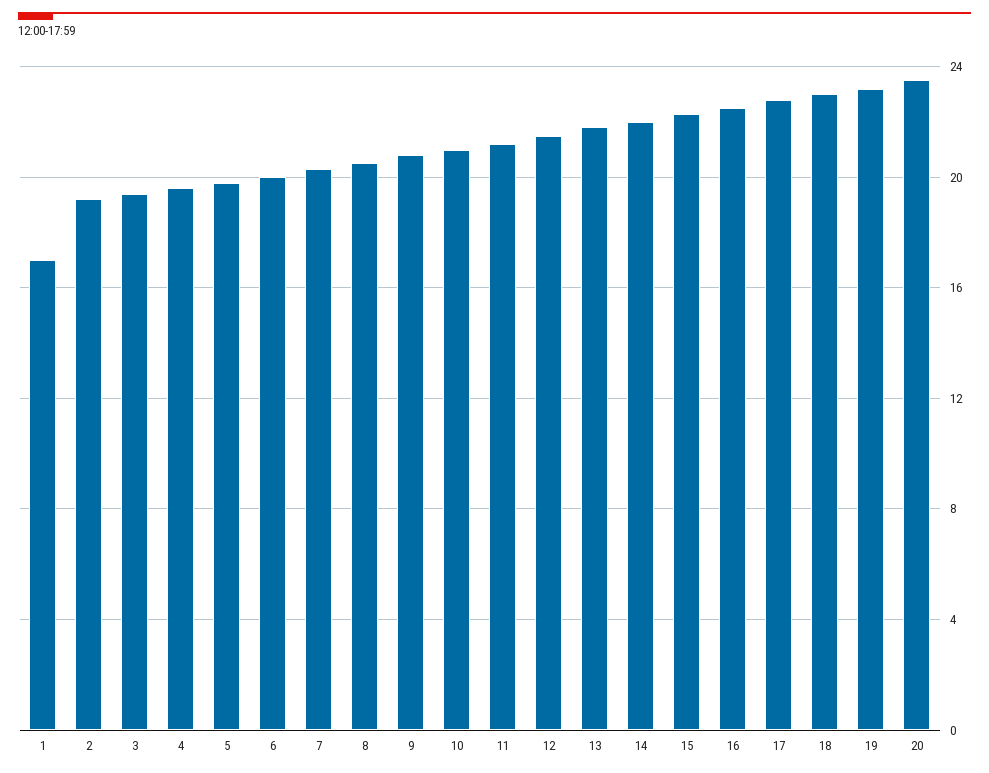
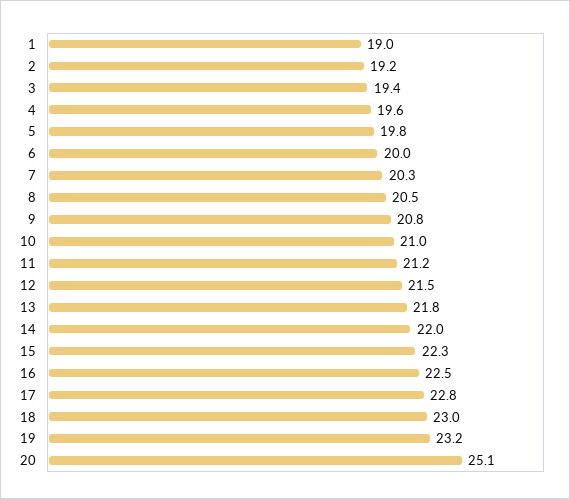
  {
-   "1": 17,
+   "1": 19,
    "2": 19.2,
    "3": 19.4,
    "4": 19.6,
    "5": 19.8,
    "6": 20,
    "7": 20.3,
    "8": 20.5,
    "9": 20.8,
    "10": 21,
    "11": 21.2,
    "12": 21.5,
    "13": 21.8,
    "14": 22,
    "15": 22.3,
    "16": 22.5,
    "17": 22.8,
    "18": 23,
    "19": 23.2,
-   "20": 23.5
+   "20": 25.1
  }

